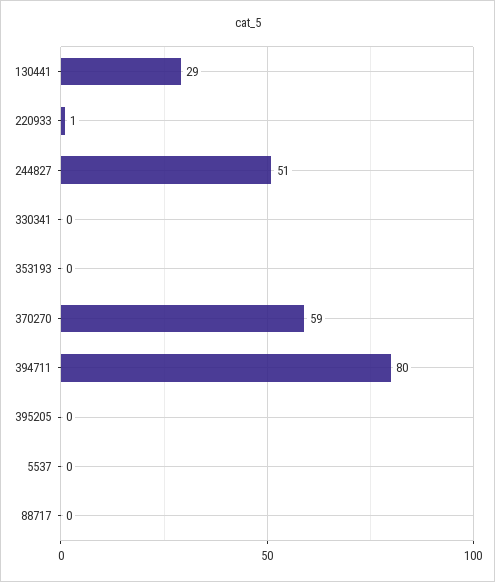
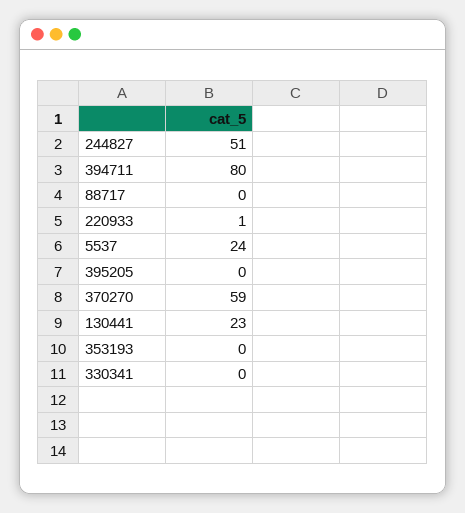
  {
-   "130441": 29,
+   "130441": 23,
    "220933": 1,
    "244827": 51,
    "330341": 0,
    "353193": 0,
    "370270": 59,
    "394711": 80,
    "395205": 0,
-   "5537": 0,
+   "5537": 24,
    "88717": 0
  }

